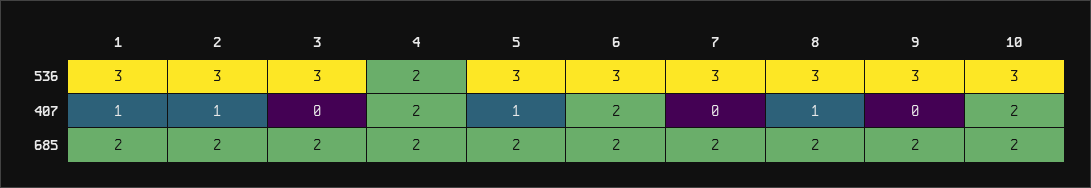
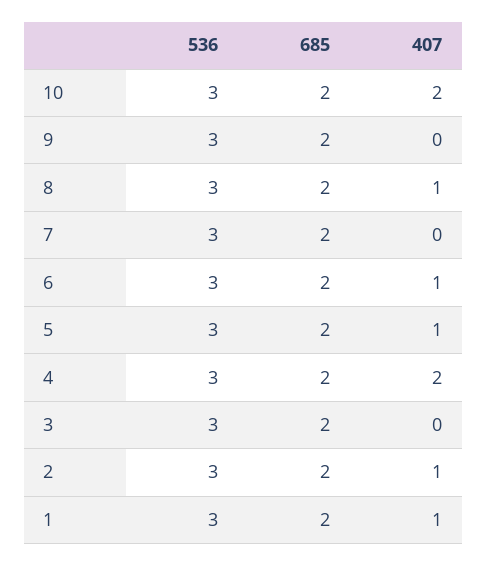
  {
    "1": {
      "536": 3,
      "407": 1,
      "685": 2
    },
    "2": {
      "536": 3,
      "407": 1,
      "685": 2
    },
    "3": {
      "536": 3,
      "407": 0,
      "685": 2
    },
    "4": {
-     "536": 2,
+     "536": 3,
      "407": 2,
      "685": 2
    },
    "5": {
      "536": 3,
      "407": 1,
      "685": 2
    },
    "6": {
      "536": 3,
-     "407": 2,
+     "407": 1,
      "685": 2
    },
    "7": {
      "536": 3,
      "407": 0,
      "685": 2
    },
    "8": {
      "536": 3,
      "407": 1,
      "685": 2
    },
    "9": {
      "536": 3,
      "407": 0,
      "685": 2
    },
    "10": {
      "536": 3,
      "407": 2,
      "685": 2
    }
  }

